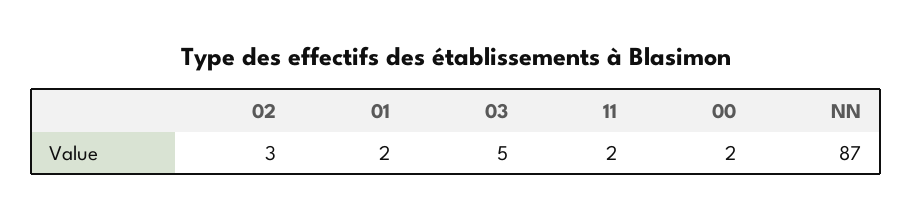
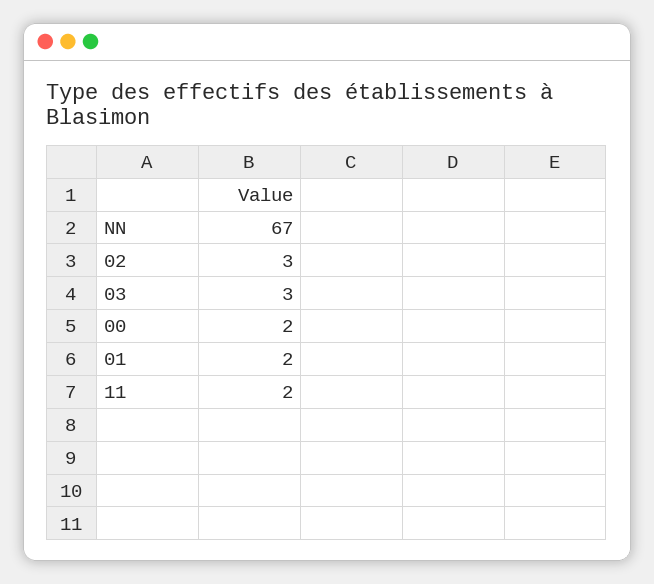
  {
    "02": 3,
    "01": 2,
-   "03": 5,
+   "03": 3,
    "11": 2,
    "00": 2,
-   "NN": 87
+   "NN": 67
  }

